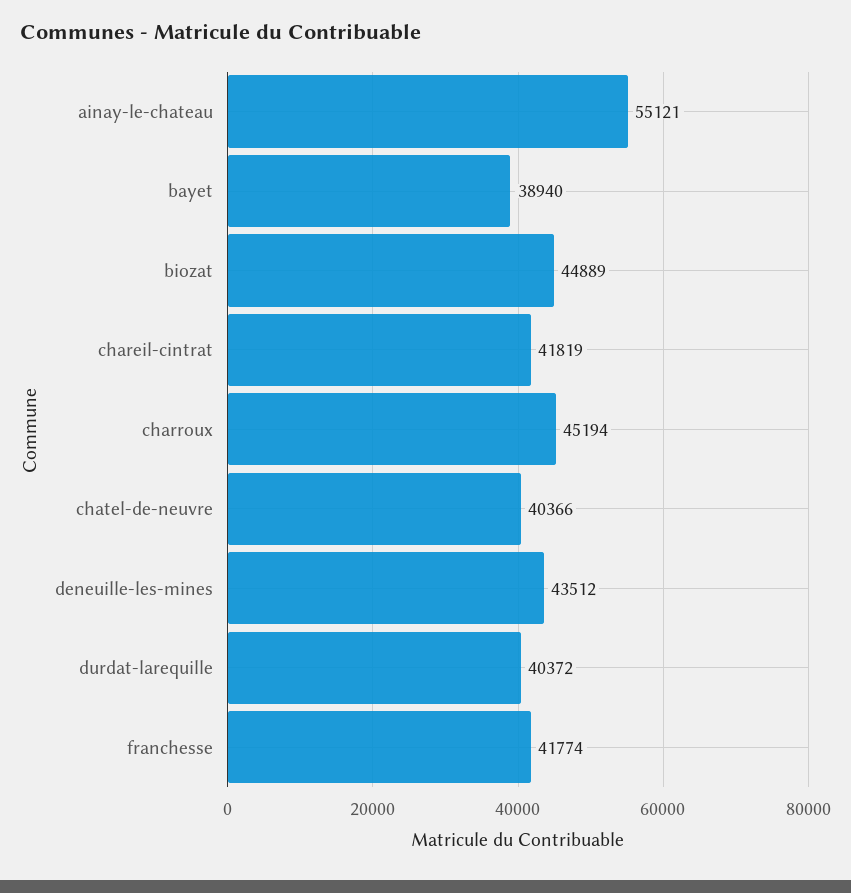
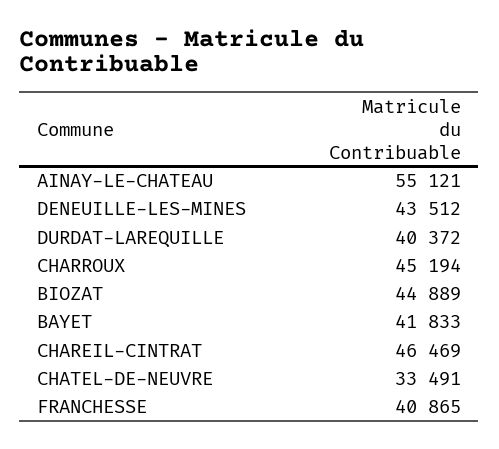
  {
    "ainay-le-chateau": 55121,
-   "bayet": 38940,
+   "bayet": 41833,
    "biozat": 44889,
-   "chareil-cintrat": 41819,
+   "chareil-cintrat": 46469,
    "charroux": 45194,
-   "chatel-de-neuvre": 40366,
+   "chatel-de-neuvre": 33491,
    "deneuille-les-mines": 43512,
    "durdat-larequille": 40372,
-   "franchesse": 41774
+   "franchesse": 40865
  }

